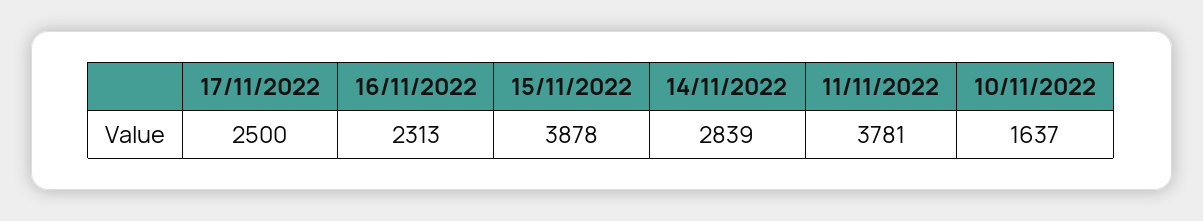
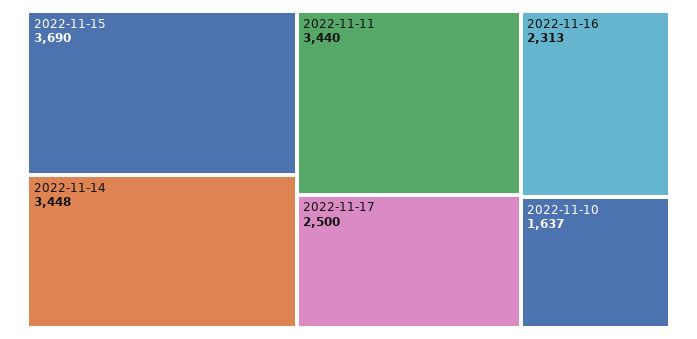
  {
    "17/11/2022": 2500,
    "16/11/2022": 2313,
-   "15/11/2022": 3878,
+   "15/11/2022": 3690,
-   "14/11/2022": 2839,
+   "14/11/2022": 3448,
-   "11/11/2022": 3781,
+   "11/11/2022": 3440,
    "10/11/2022": 1637
  }

